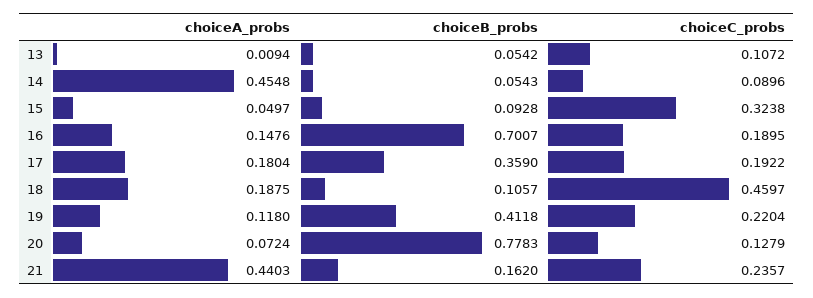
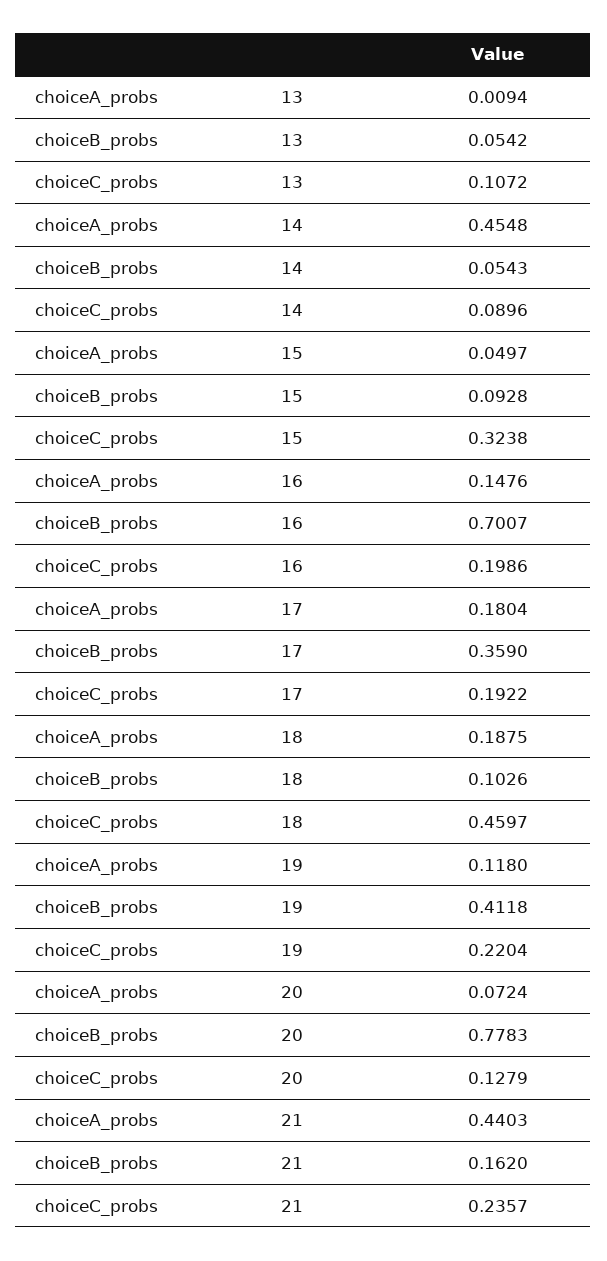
  {
    "choiceA_probs": {
      "13": 0.0094,
      "14": 0.4548,
      "15": 0.0497,
      "16": 0.1476,
      "17": 0.1804,
      "18": 0.1875,
      "19": 0.118,
      "20": 0.0724,
      "21": 0.4403
    },
    "choiceB_probs": {
      "13": 0.0542,
      "14": 0.0543,
      "15": 0.0928,
      "16": 0.7007,
      "17": 0.359,
-     "18": 0.1057,
+     "18": 0.1026,
      "19": 0.4118,
      "20": 0.7783,
      "21": 0.162
    },
    "choiceC_probs": {
      "13": 0.1072,
      "14": 0.0896,
      "15": 0.3238,
-     "16": 0.1895,
+     "16": 0.1986,
      "17": 0.1922,
      "18": 0.4597,
      "19": 0.2204,
      "20": 0.1279,
      "21": 0.2357
    }
  }

